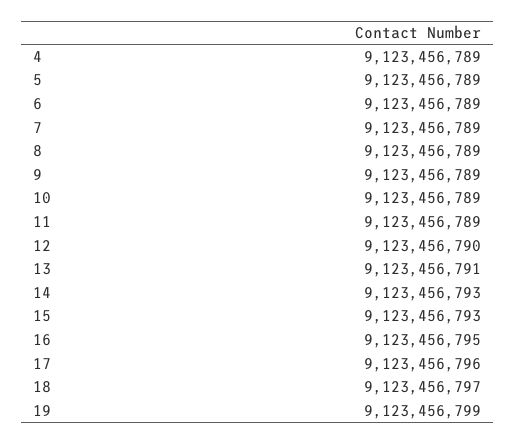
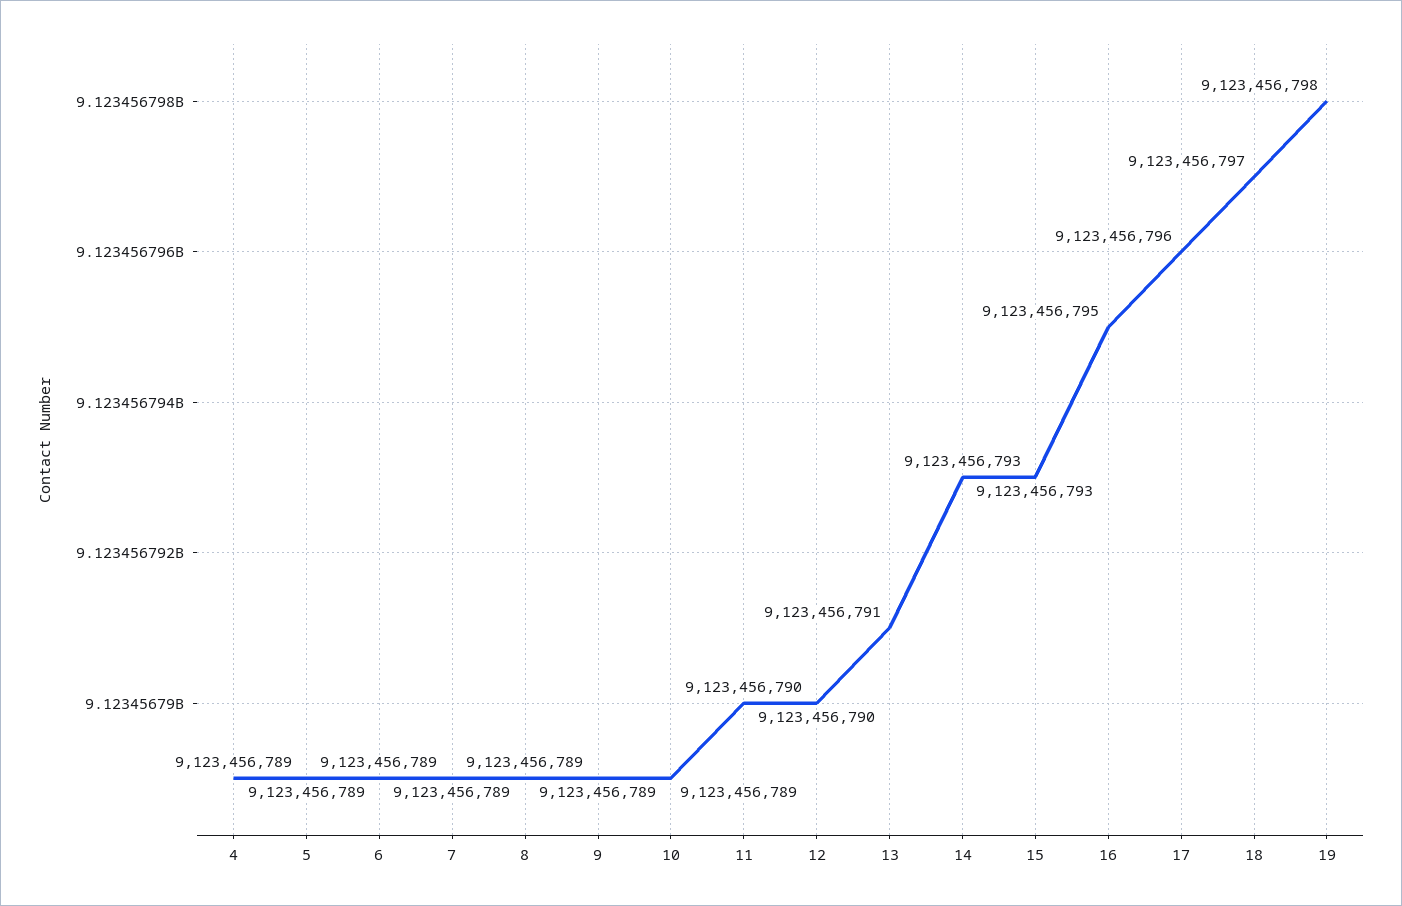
  {
    "4": 9123456789,
    "5": 9123456789,
    "6": 9123456789,
    "7": 9123456789,
    "8": 9123456789,
    "9": 9123456789,
    "10": 9123456789,
-   "11": 9123456789,
+   "11": 9123456790,
    "12": 9123456790,
    "13": 9123456791,
    "14": 9123456793,
    "15": 9123456793,
    "16": 9123456795,
    "17": 9123456796,
    "18": 9123456797,
-   "19": 9123456799
+   "19": 9123456798
  }

